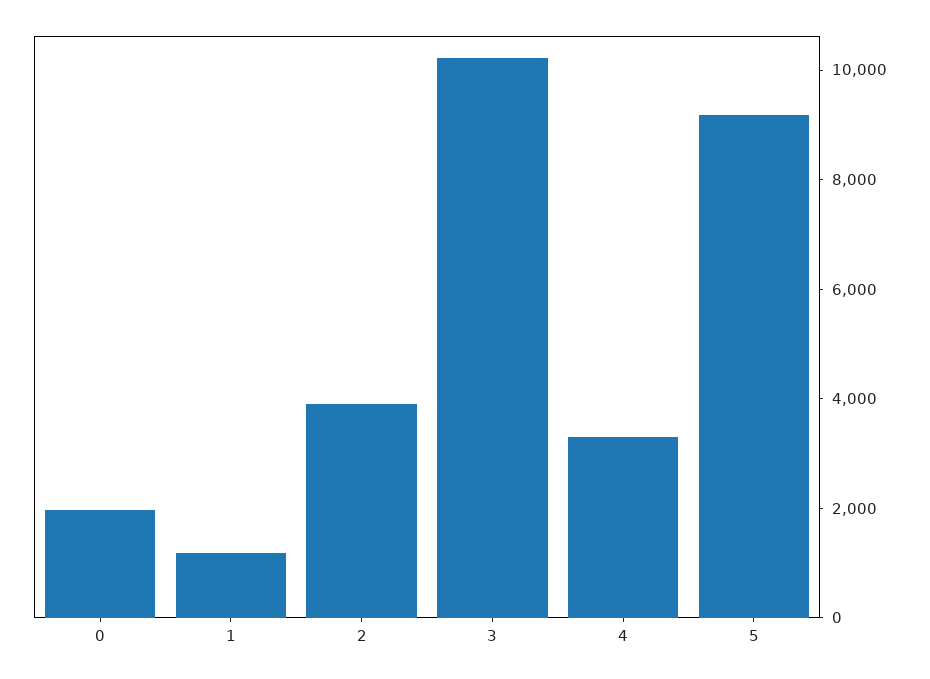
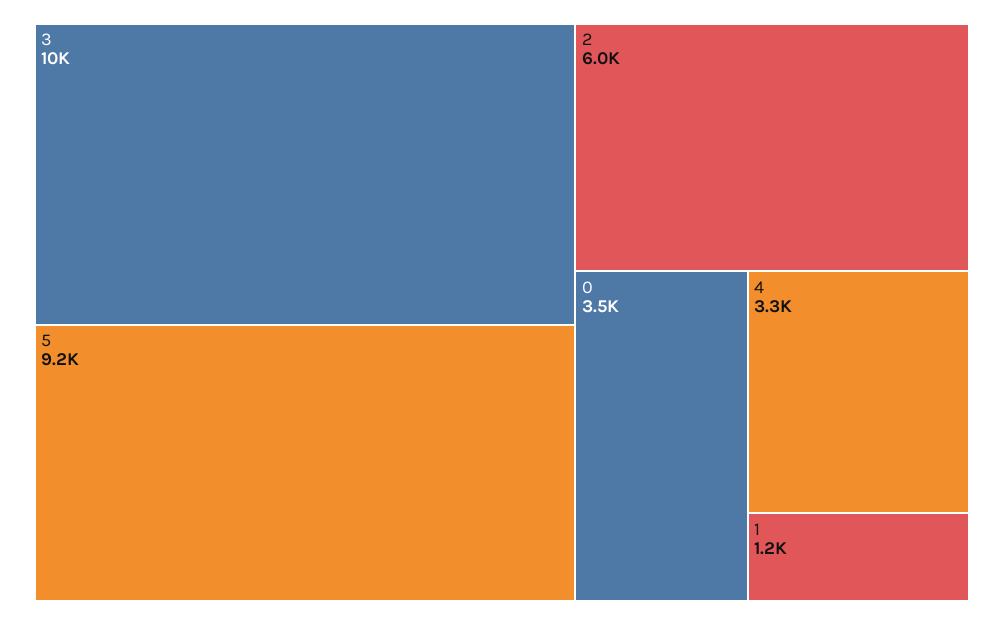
  {
-   "0": 2000,
+   "0": 3500,
    "1": 1200,
-   "2": 4000,
+   "2": 6000,
    "3": 10000,
    "4": 3300,
    "5": 9200
  }

